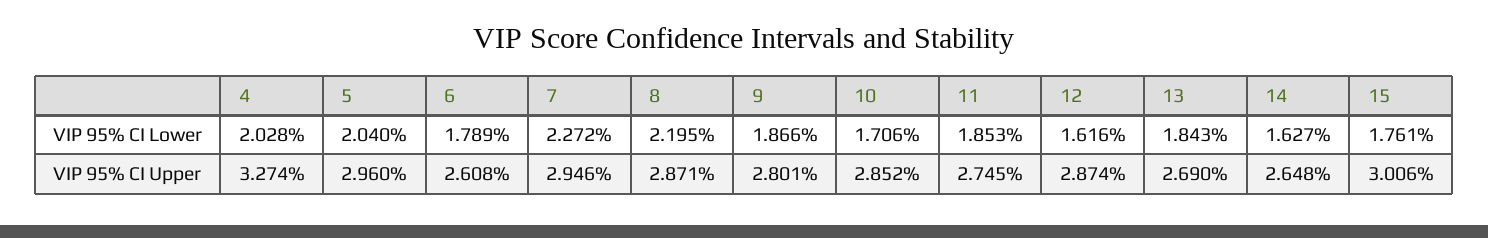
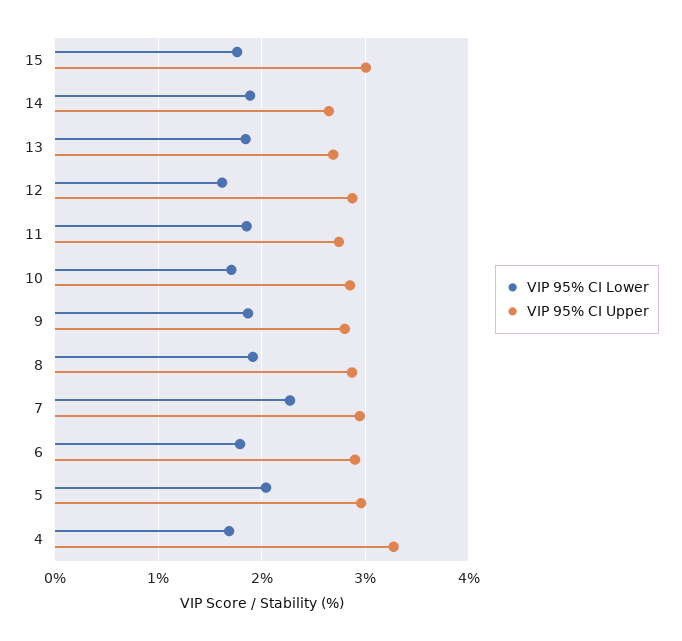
  {
    "VIP 95% CI Lower": {
-     "4": 2.028,
+     "4": 1.7,
      "5": 2.04,
      "6": 1.789,
      "7": 2.272,
-     "8": 2.195,
+     "8": 1.9,
      "9": 1.866,
      "10": 1.706,
      "11": 1.853,
      "12": 1.616,
      "13": 1.843,
-     "14": 1.627,
+     "14": 1.9,
      "15": 1.761
    },
    "VIP 95% CI Upper": {
      "4": 3.274,
      "5": 2.96,
-     "6": 2.608,
+     "6": 2.9,
      "7": 2.946,
      "8": 2.871,
      "9": 2.801,
      "10": 2.852,
      "11": 2.745,
      "12": 2.874,
      "13": 2.69,
      "14": 2.648,
      "15": 3.006
    }
  }

